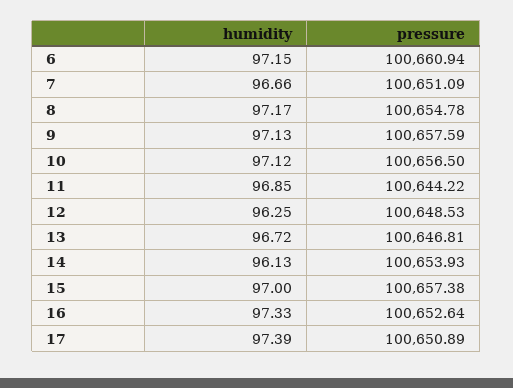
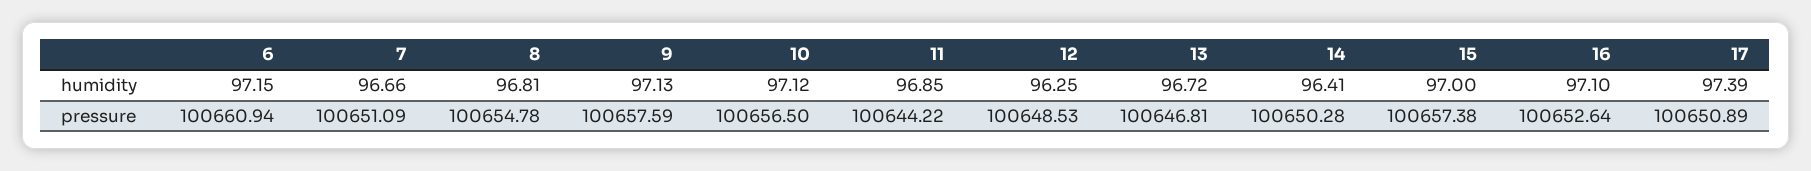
  {
    "humidity": {
      "6": 97.15,
      "7": 96.66,
-     "8": 97.17,
+     "8": 96.81,
      "9": 97.13,
      "10": 97.12,
      "11": 96.85,
      "12": 96.25,
      "13": 96.72,
-     "14": 96.13,
+     "14": 96.41,
      "15": 97,
-     "16": 97.33,
+     "16": 97.1,
      "17": 97.39
    },
    "pressure": {
      "6": 100660.94,
      "7": 100651.09,
      "8": 100654.78,
      "9": 100657.59,
      "10": 100656.5,
      "11": 100644.22,
      "12": 100648.53,
      "13": 100646.81,
-     "14": 100653.93,
+     "14": 100650.28,
      "15": 100657.38,
      "16": 100652.64,
      "17": 100650.89
    }
  }

